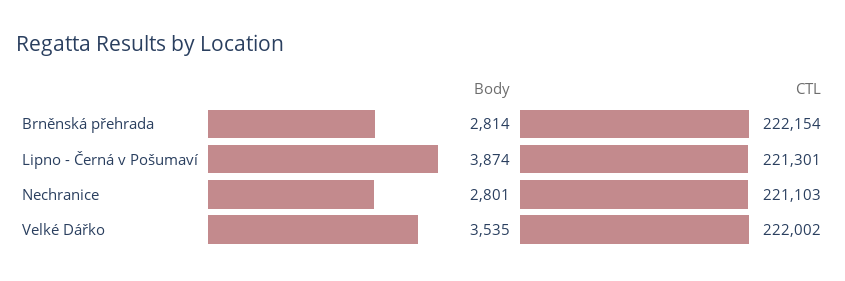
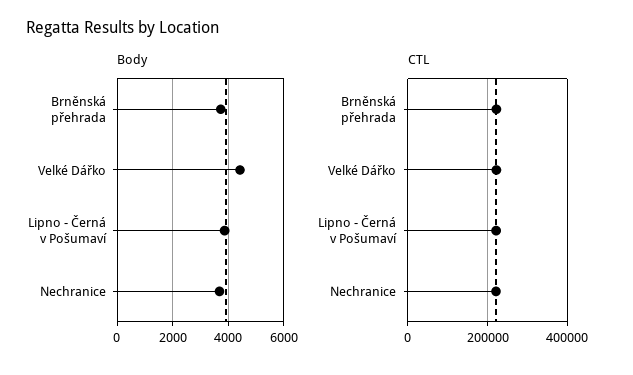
  {
    "Body": {
-     "Brněnská přehrada": 2814,
+     "Brněnská přehrada": 3750,
      "Lipno - Černá v Pošumaví": 3874,
-     "Nechranice": 2801,
+     "Nechranice": 3750,
-     "Velké Dářko": 3535
+     "Velké Dářko": 4500
    },
    "CTL": {
      "Brněnská přehrada": 222154,
      "Lipno - Černá v Pošumaví": 221301,
      "Nechranice": 221103,
      "Velké Dářko": 222002
    }
  }

